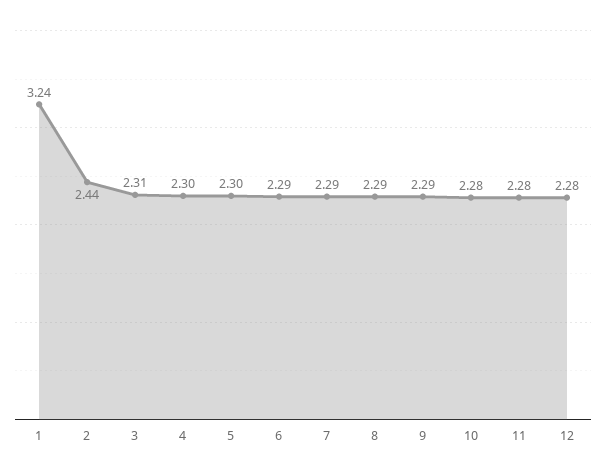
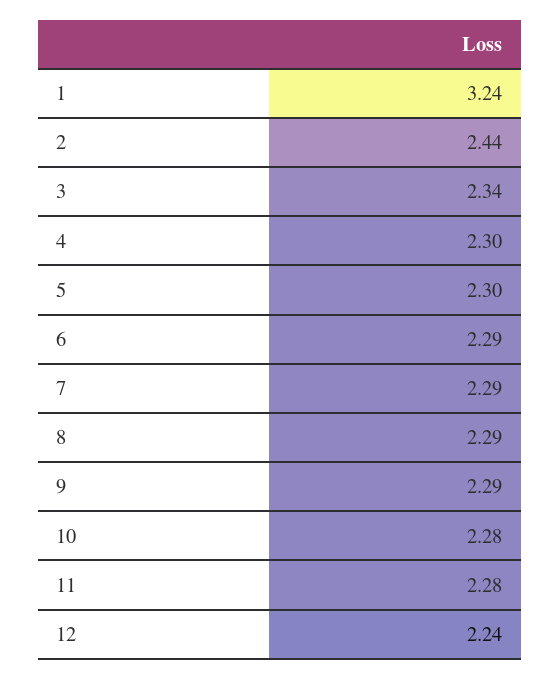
  {
    "1": 3.24,
    "2": 2.44,
-   "3": 2.31,
+   "3": 2.34,
    "4": 2.3,
    "5": 2.3,
    "6": 2.29,
    "7": 2.29,
    "8": 2.29,
    "9": 2.29,
    "10": 2.28,
    "11": 2.28,
-   "12": 2.28
+   "12": 2.24
  }

